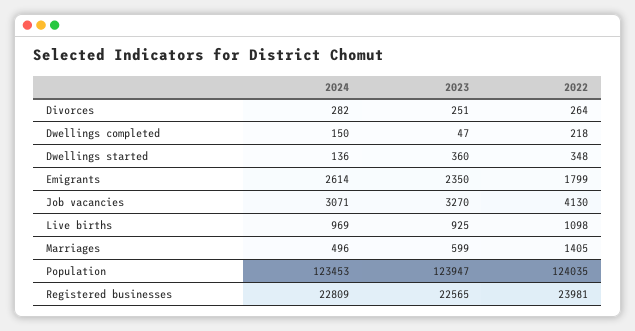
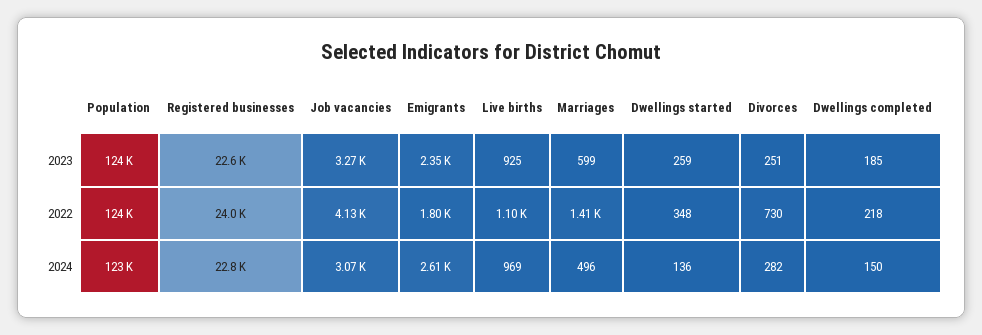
  {
    "2024": {
      "Divorces": 282,
      "Dwellings completed": 150,
      "Dwellings started": 136,
      "Emigrants": 2614,
      "Job vacancies": 3071,
      "Live births": 969,
      "Marriages": 496,
      "Population": 123453,
      "Registered businesses": 22809
    },
    "2023": {
      "Divorces": 251,
-     "Dwellings completed": 47,
+     "Dwellings completed": 185,
-     "Dwellings started": 360,
+     "Dwellings started": 259,
      "Emigrants": 2350,
      "Job vacancies": 3270,
      "Live births": 925,
      "Marriages": 599,
      "Population": 123947,
      "Registered businesses": 22565
    },
    "2022": {
-     "Divorces": 264,
+     "Divorces": 730,
      "Dwellings completed": 218,
      "Dwellings started": 348,
      "Emigrants": 1799,
      "Job vacancies": 4130,
      "Live births": 1098,
      "Marriages": 1405,
      "Population": 124035,
      "Registered businesses": 23981
    }
  }

